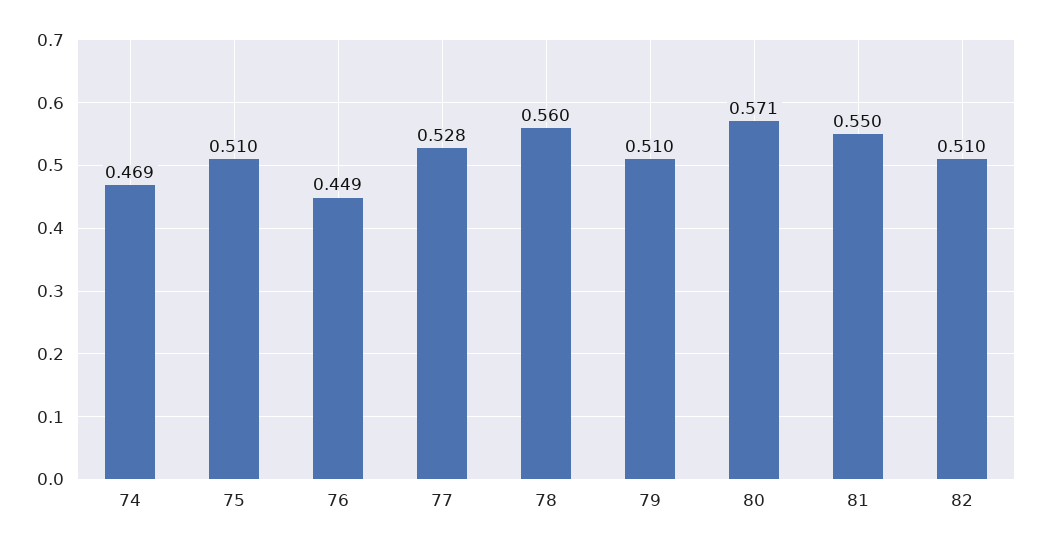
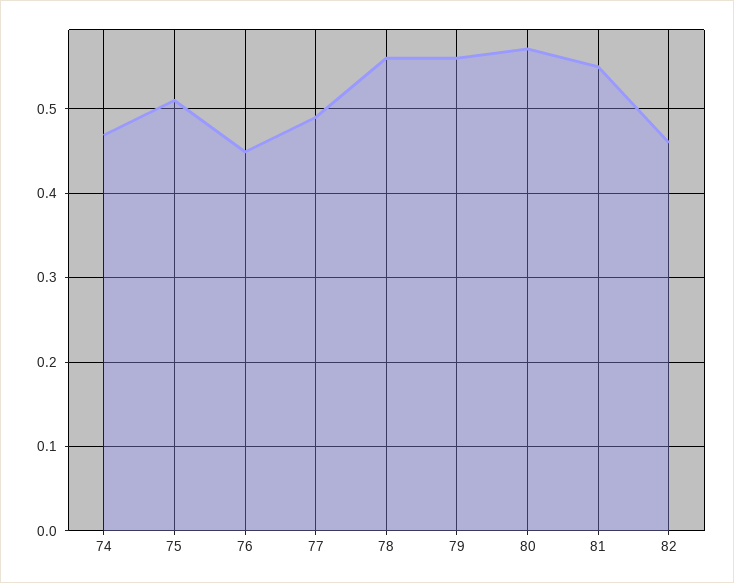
  {
    "74": 0.469,
    "75": 0.51,
    "76": 0.449,
-   "77": 0.528,
+   "77": 0.49,
    "78": 0.56,
-   "79": 0.51,
+   "79": 0.56,
    "80": 0.571,
    "81": 0.55,
-   "82": 0.51
+   "82": 0.46
  }

